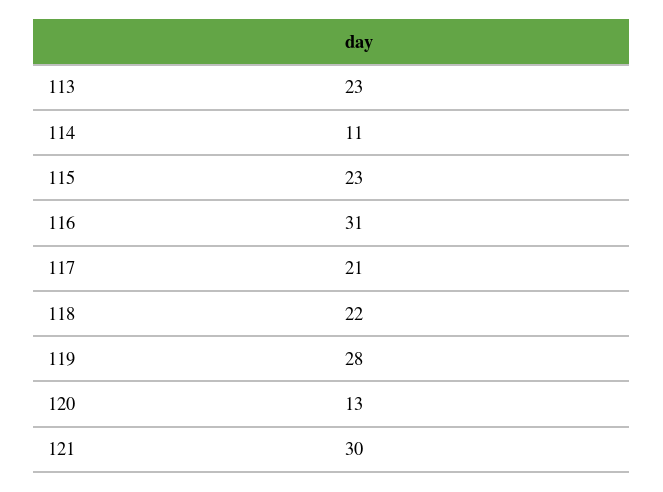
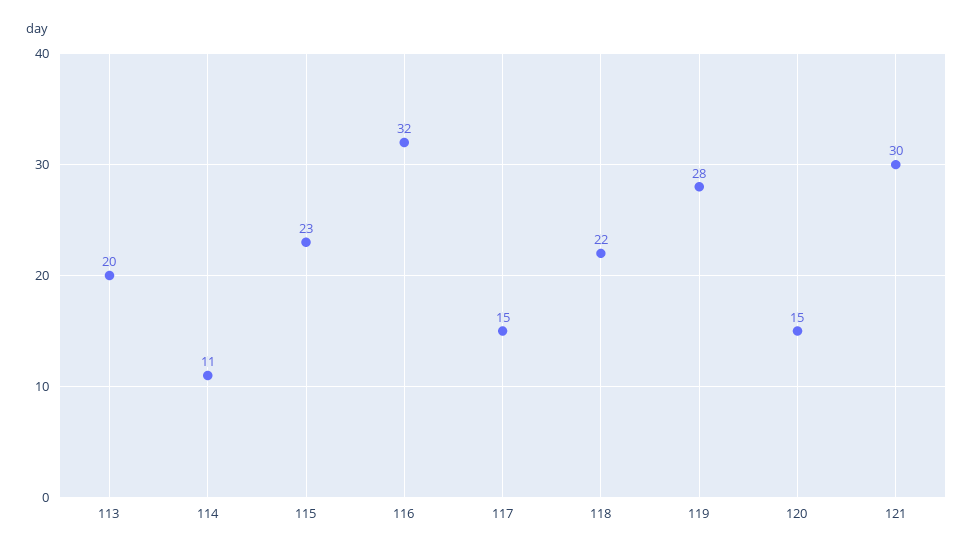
  {
-   "113": 23,
+   "113": 20,
    "114": 11,
    "115": 23,
-   "116": 31,
+   "116": 32,
-   "117": 21,
+   "117": 15,
    "118": 22,
    "119": 28,
-   "120": 13,
+   "120": 15,
    "121": 30
  }

